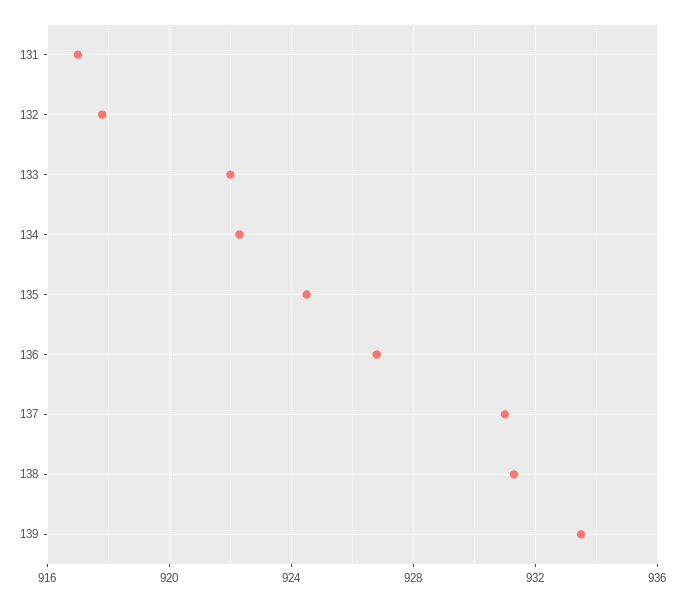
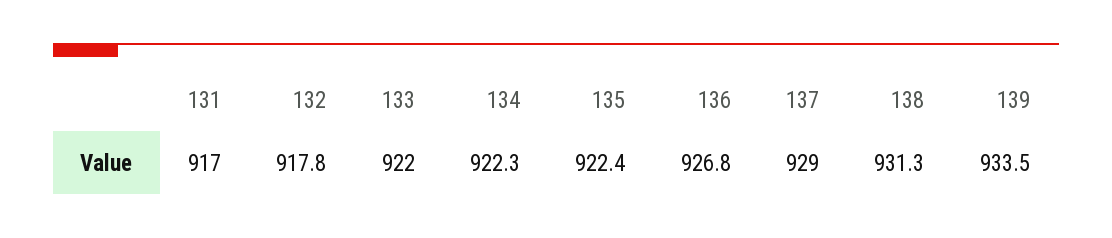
  {
    "131": 917,
    "132": 917.8,
    "133": 922,
    "134": 922.3,
-   "135": 924.5,
+   "135": 922.4,
    "136": 926.8,
-   "137": 931,
+   "137": 929,
    "138": 931.3,
    "139": 933.5
  }

